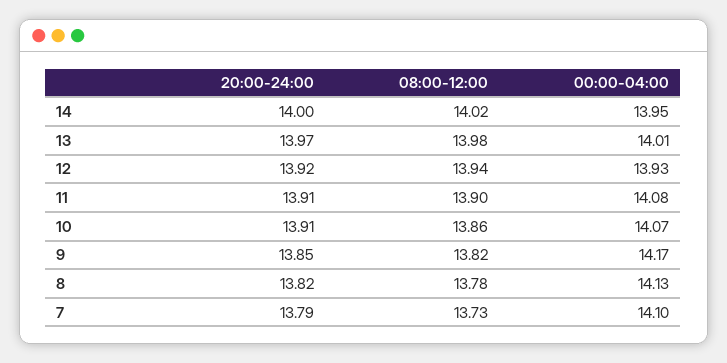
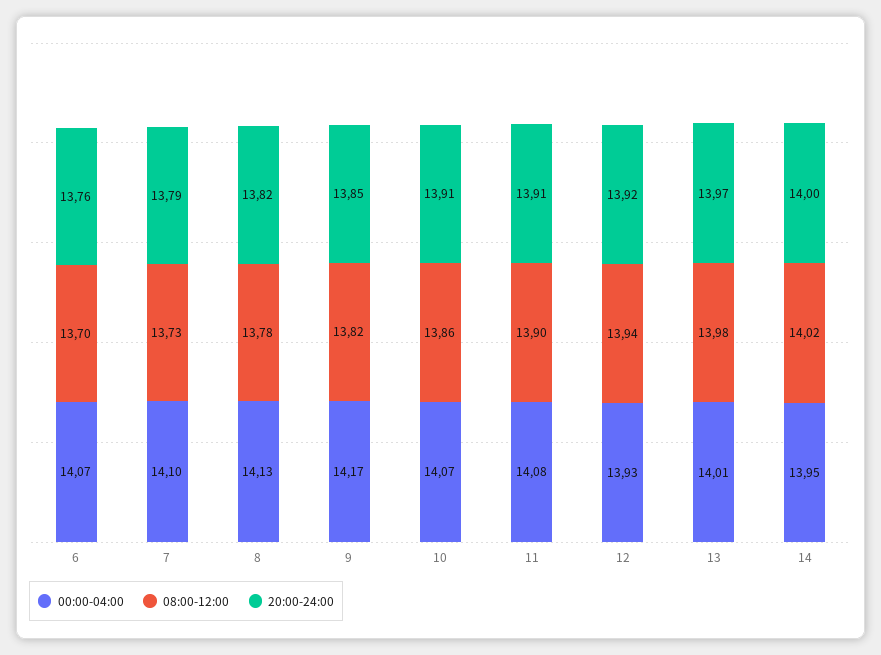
  {
    "20:00-24:00": {
      "14": 14,
      "13": 13.97,
      "12": 13.92,
      "11": 13.91,
      "10": 13.91,
      "9": 13.85,
      "8": 13.82,
-     "7": 13.79
+     "7": 13.79,
+     "6": 13.76
    },
    "08:00-12:00": {
      "14": 14.02,
      "13": 13.98,
      "12": 13.94,
      "11": 13.9,
      "10": 13.86,
      "9": 13.82,
      "8": 13.78,
-     "7": 13.73
+     "7": 13.73,
+     "6": 13.7
    },
    "00:00-04:00": {
      "14": 13.95,
      "13": 14.01,
      "12": 13.93,
      "11": 14.08,
      "10": 14.07,
      "9": 14.17,
      "8": 14.13,
-     "7": 14.1
+     "7": 14.1,
+     "6": 14.07
    }
  }

